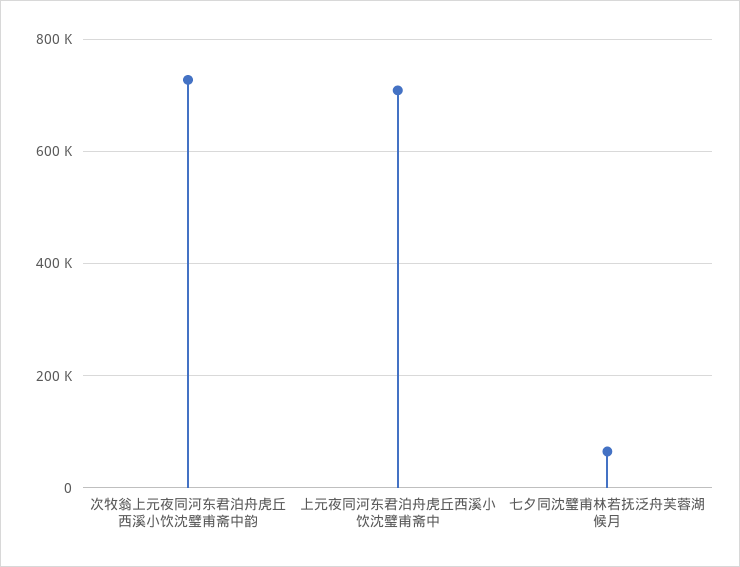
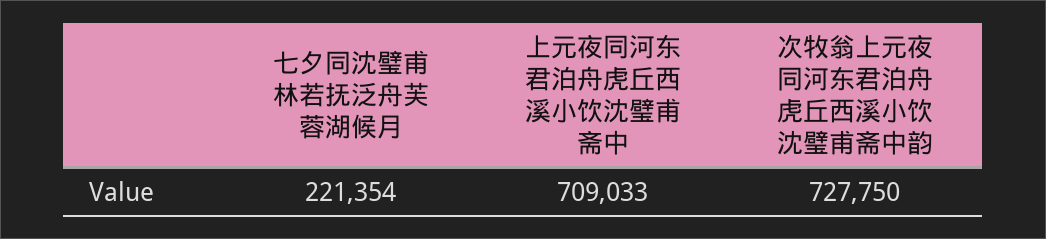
  {
    "次牧翁上元夜同河东君泊舟虎丘西溪小饮沈璧甫斋中韵": 727750,
    "上元夜同河东君泊舟虎丘西溪小饮沈璧甫斋中": 709033,
-   "七夕同沈璧甫林若抚泛舟芙蓉湖候月": 60000
+   "七夕同沈璧甫林若抚泛舟芙蓉湖候月": 221354
  }

